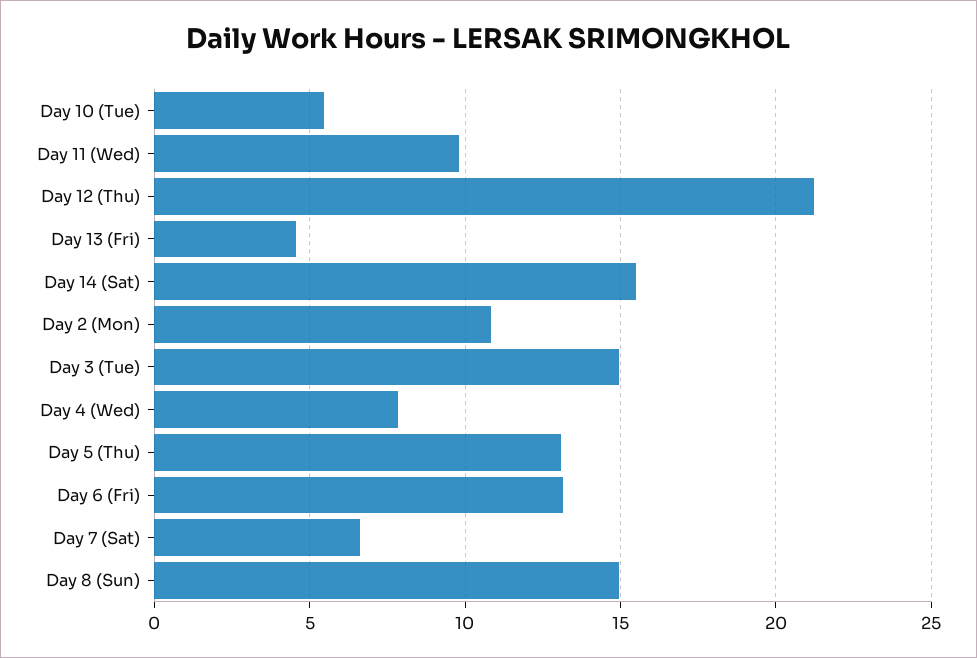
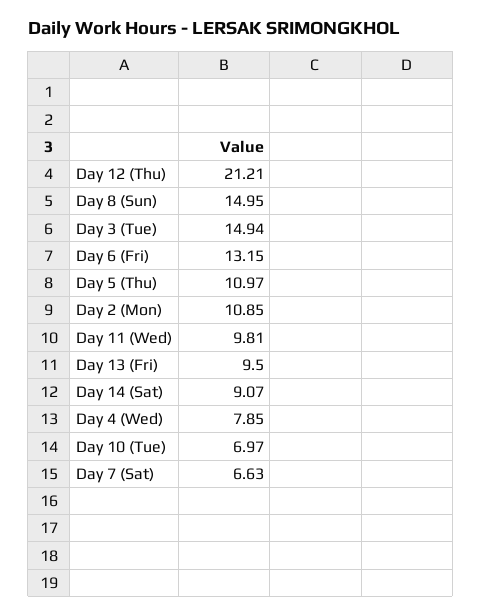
  {
-   "Day 10 (Tue)": 5.5,
+   "Day 10 (Tue)": 6.97,
    "Day 11 (Wed)": 9.81,
    "Day 12 (Thu)": 21.21,
-   "Day 13 (Fri)": 4.5,
+   "Day 13 (Fri)": 9.5,
-   "Day 14 (Sat)": 15.5,
+   "Day 14 (Sat)": 9.07,
    "Day 2 (Mon)": 10.85,
    "Day 3 (Tue)": 14.94,
    "Day 4 (Wed)": 7.85,
-   "Day 5 (Thu)": 13,
+   "Day 5 (Thu)": 10.97,
    "Day 6 (Fri)": 13.15,
    "Day 7 (Sat)": 6.63,
    "Day 8 (Sun)": 14.95
  }

